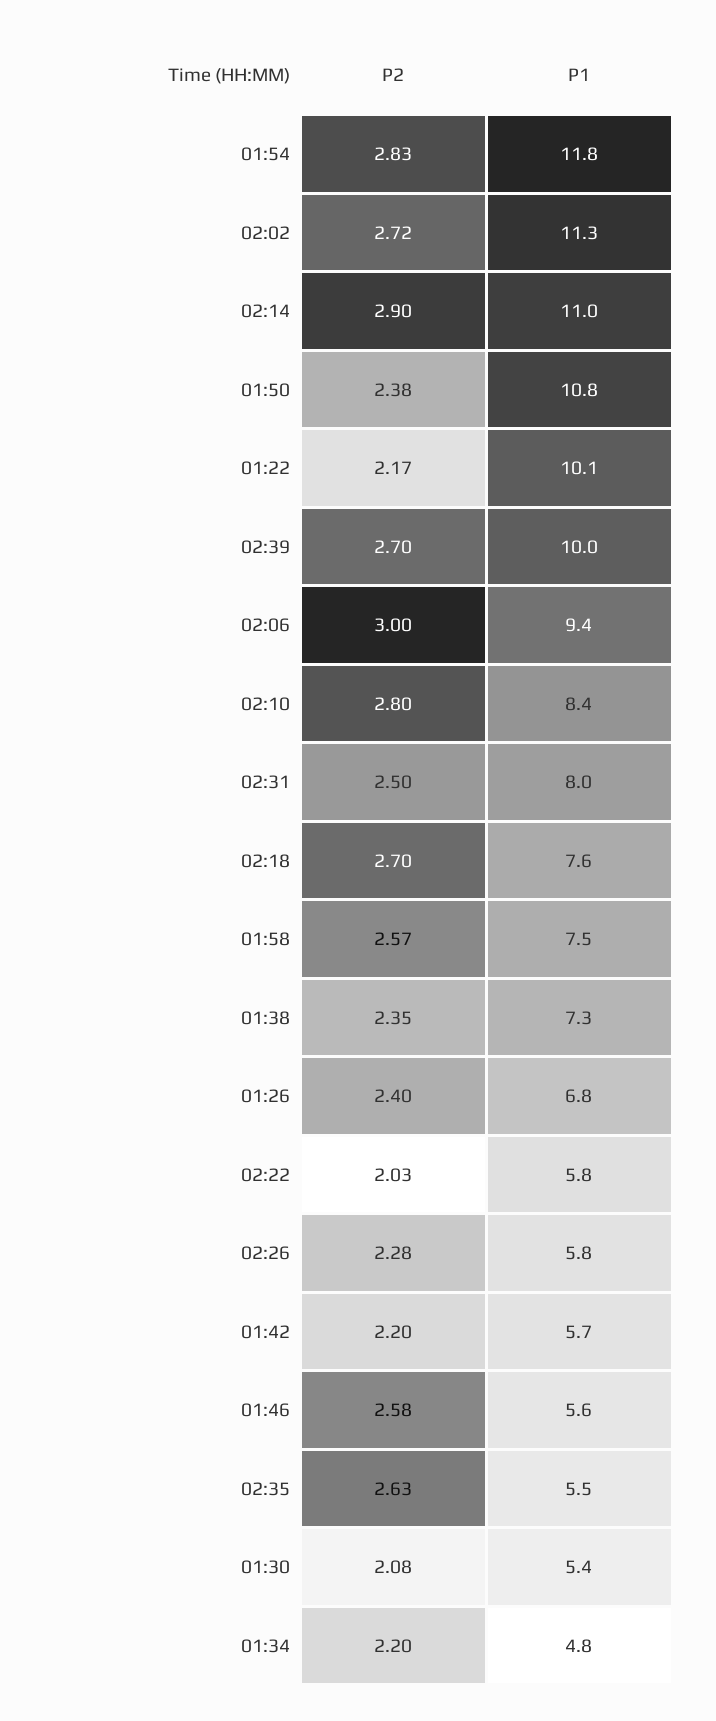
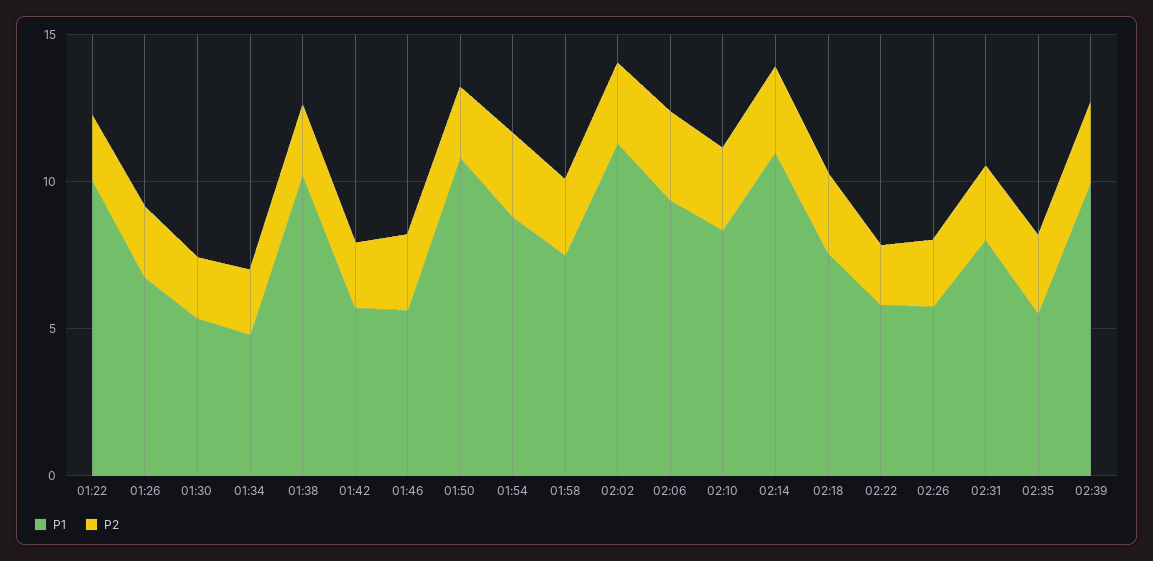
  {
    "P2": {
      "01:54": 2.83,
      "02:02": 2.72,
      "02:14": 2.9,
      "01:50": 2.38,
      "01:22": 2.17,
      "02:39": 2.7,
      "02:06": 3,
      "02:10": 2.8,
      "02:31": 2.5,
      "02:18": 2.7,
      "01:58": 2.57,
      "01:38": 2.35,
      "01:26": 2.4,
      "02:22": 2.03,
      "02:26": 2.28,
      "01:42": 2.2,
      "01:46": 2.58,
      "02:35": 2.63,
      "01:30": 2.08,
      "01:34": 2.2
    },
    "P1": {
-     "01:54": 11.8,
+     "01:54": 9,
      "02:02": 11.3,
      "02:14": 11,
      "01:50": 10.8,
      "01:22": 10.1,
      "02:39": 10,
      "02:06": 9.4,
      "02:10": 8.4,
      "02:31": 8,
      "02:18": 7.6,
      "01:58": 7.5,
-     "01:38": 7.3,
+     "01:38": 10,
      "01:26": 6.8,
      "02:22": 5.8,
      "02:26": 5.8,
      "01:42": 5.7,
      "01:46": 5.6,
      "02:35": 5.5,
      "01:30": 5.4,
      "01:34": 4.8
    }
  }

